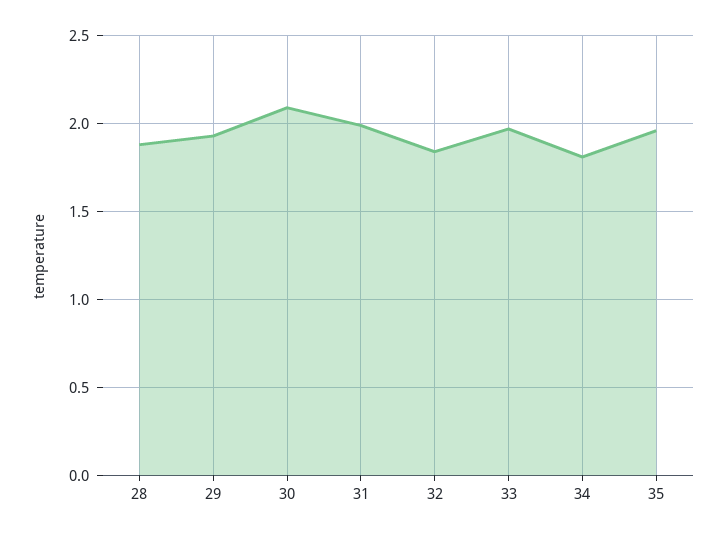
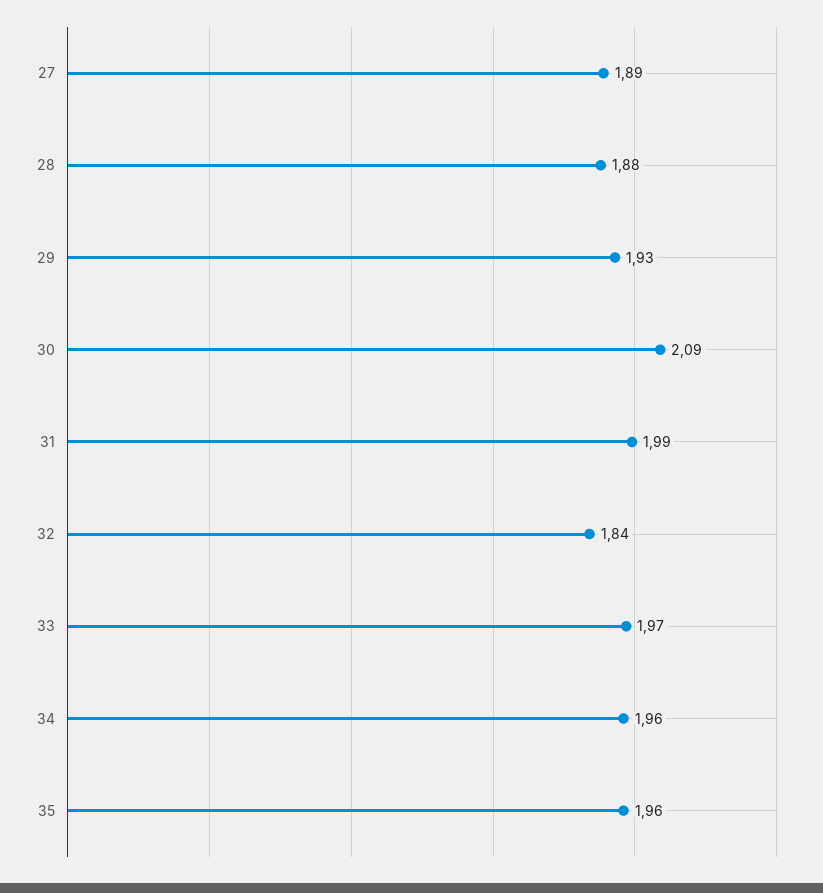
  {
    "28": 1.88,
    "29": 1.93,
    "30": 2.09,
    "31": 1.99,
    "32": 1.84,
    "33": 1.97,
-   "34": 1.8,
+   "34": 1.96,
-   "35": 1.96
+   "35": 1.96,
+   "27": 1.89
  }

